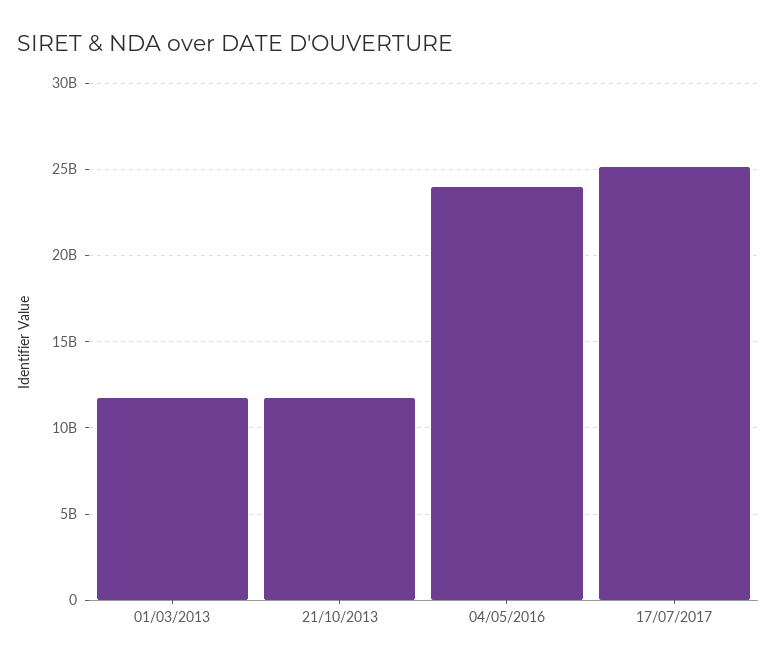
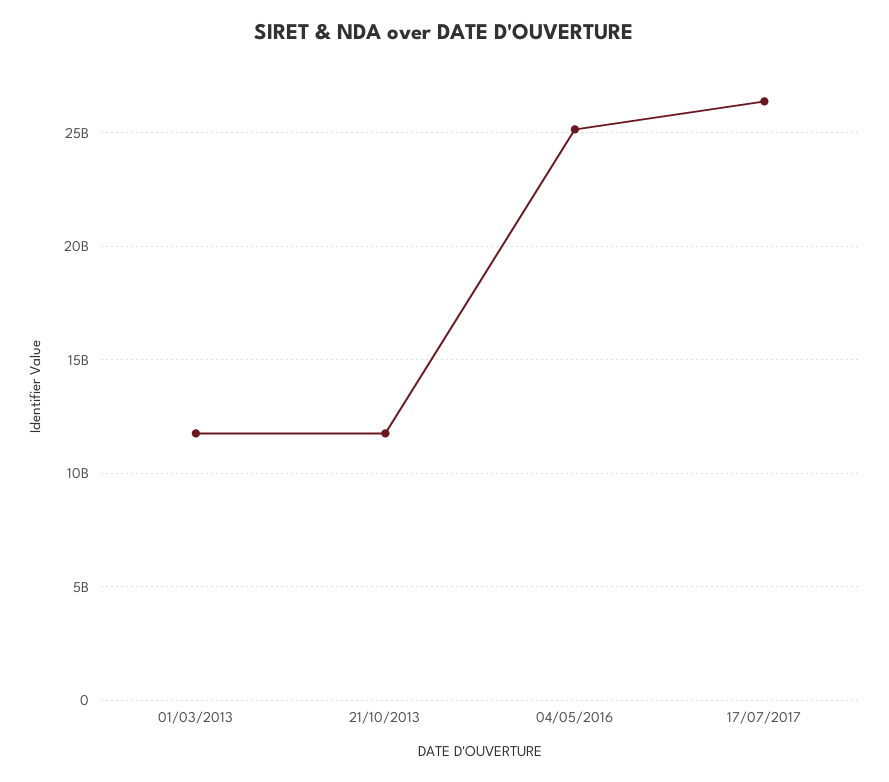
  {
    "01/03/2013": 12000000000,
    "21/10/2013": 12000000000,
-   "04/05/2016": 24000000000,
+   "04/05/2016": 25000000000,
-   "17/07/2017": 25000000000
+   "17/07/2017": 26500000000
  }

